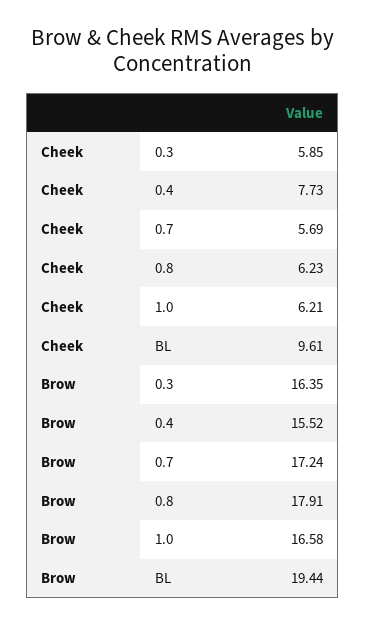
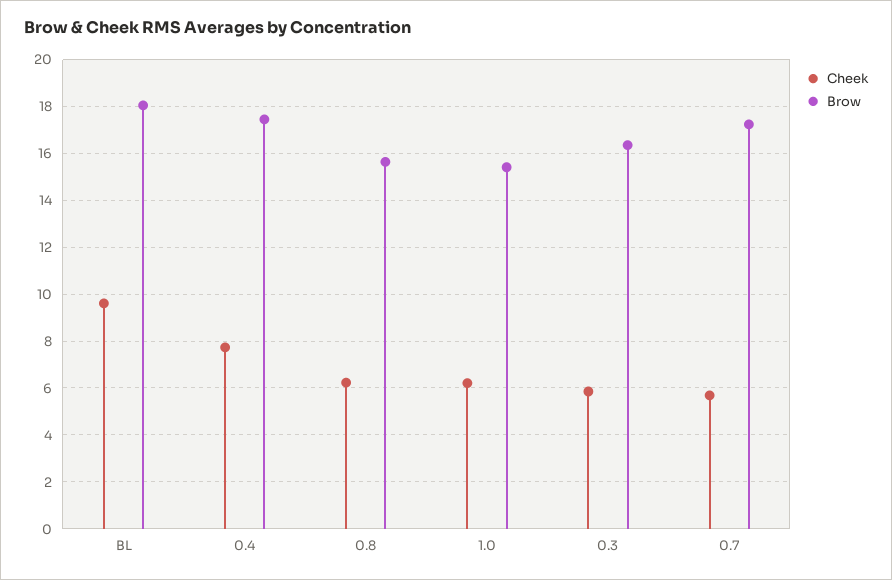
  {
    "Cheek": {
      "0.3": 5.85,
      "0.4": 7.73,
      "0.7": 5.69,
      "0.8": 6.23,
      "1.0": 6.21,
      "BL": 9.61
    },
    "Brow": {
      "0.3": 16.35,
-     "0.4": 15.52,
+     "0.4": 17.5,
      "0.7": 17.24,
-     "0.8": 17.91,
+     "0.8": 15.5,
-     "1.0": 16.58,
+     "1.0": 15.5,
-     "BL": 19.44
+     "BL": 18
    }
  }

